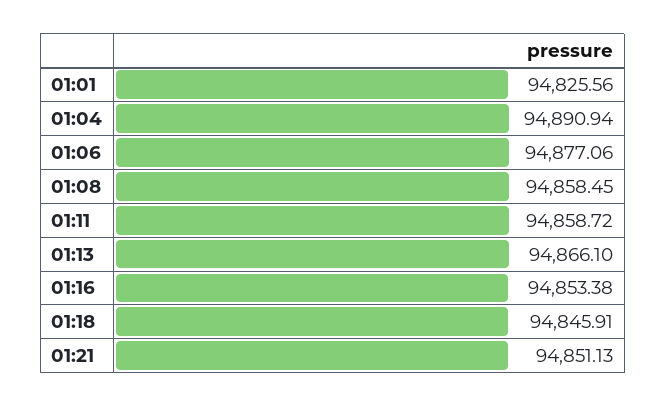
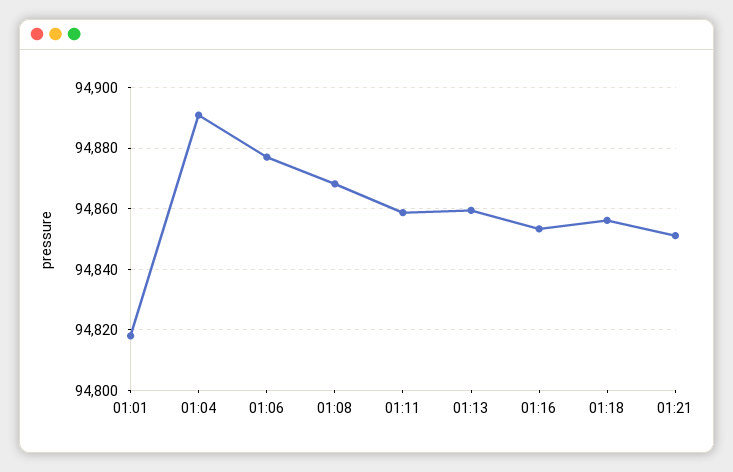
  {
-   "01:01": 94825.56,
+   "01:01": 94818,
    "01:04": 94890.94,
    "01:06": 94877.06,
-   "01:08": 94858.45,
+   "01:08": 94868,
    "01:11": 94858.72,
-   "01:13": 94866.1,
+   "01:13": 94860,
    "01:16": 94853.38,
-   "01:18": 94845.91,
+   "01:18": 94856,
    "01:21": 94851.13
  }

